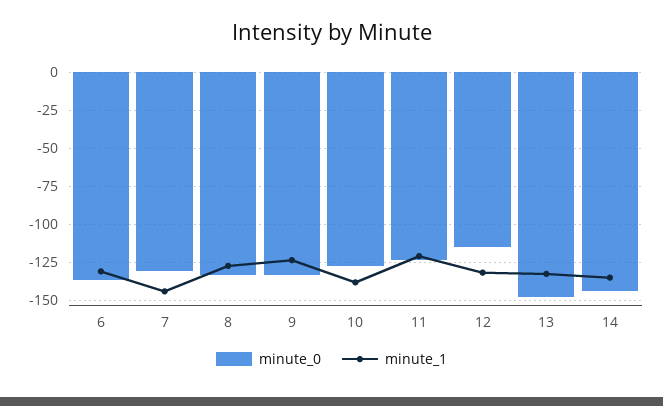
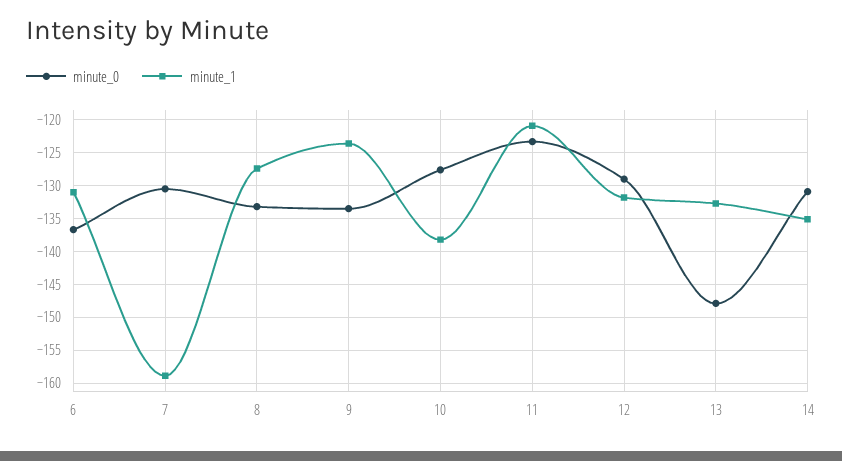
  {
    "minute_0": {
      "6": -137,
      "7": -131,
      "8": -133,
      "9": -134,
      "10": -128,
      "11": -123,
-     "12": -115,
+     "12": -129,
      "13": -148,
-     "14": -145
+     "14": -131
    },
    "minute_1": {
      "6": -131,
-     "7": -145,
+     "7": -159,
      "8": -127,
      "9": -124,
      "10": -138,
      "11": -121,
      "12": -132,
      "13": -133,
      "14": -135
    }
  }

